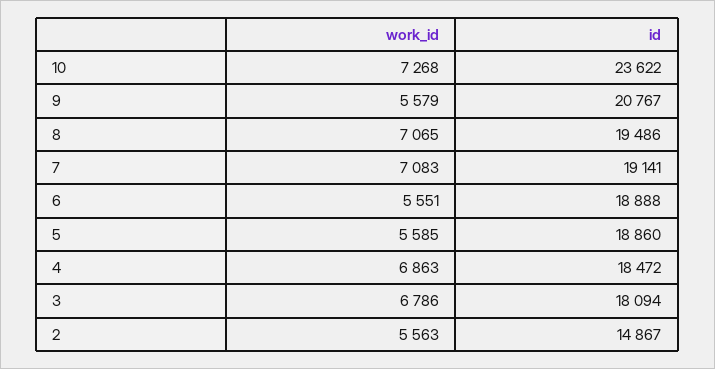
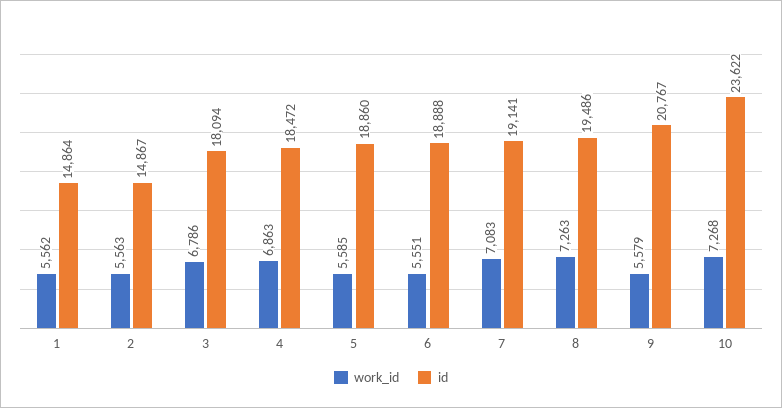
  {
    "work_id": {
      "10": 7268,
      "9": 5579,
-     "8": 7065,
+     "8": 7263,
      "7": 7083,
      "6": 5551,
      "5": 5585,
      "4": 6863,
      "3": 6786,
-     "2": 5563
+     "2": 5563,
+     "1": 5562
    },
    "id": {
      "10": 23622,
      "9": 20767,
      "8": 19486,
      "7": 19141,
      "6": 18888,
      "5": 18860,
      "4": 18472,
      "3": 18094,
-     "2": 14867
+     "2": 14867,
+     "1": 14864
    }
  }

